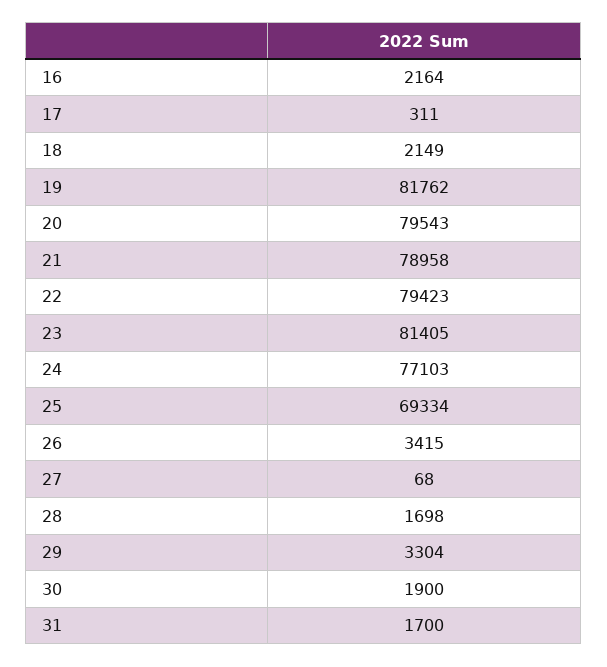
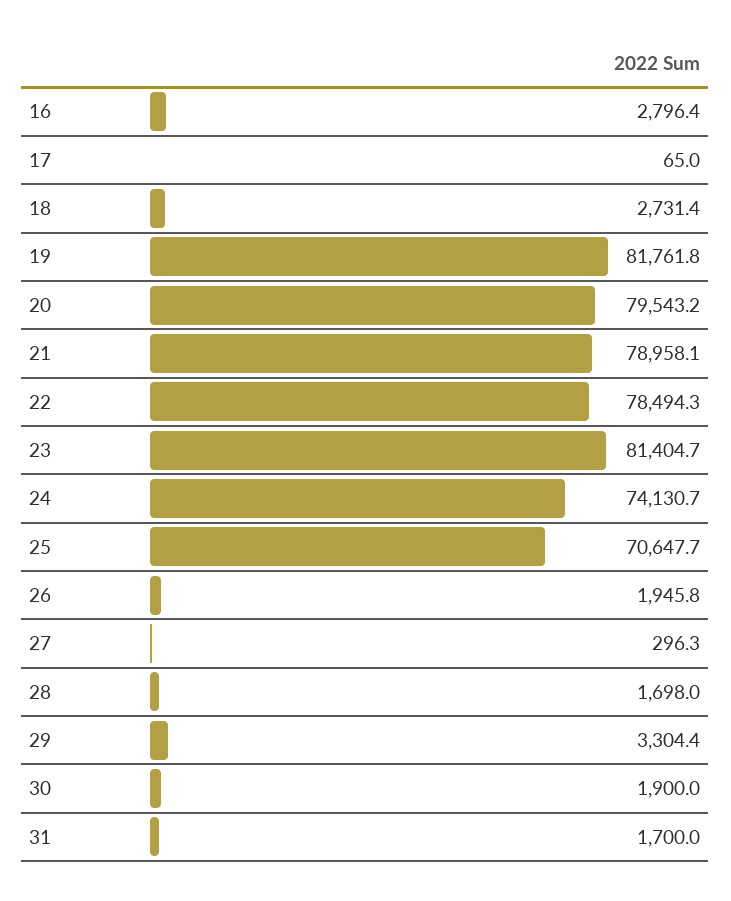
  {
-   "16": 2164,
+   "16": 2796.4,
-   "17": 311,
+   "17": 65,
-   "18": 2149,
+   "18": 2731.4,
    "19": 81761.8,
    "20": 79543.2,
    "21": 78958.1,
-   "22": 79423,
+   "22": 78494.3,
    "23": 81404.7,
-   "24": 77103,
+   "24": 74130.7,
-   "25": 69334,
+   "25": 70647.7,
-   "26": 3415,
+   "26": 1945.8,
-   "27": 68,
+   "27": 296.3,
    "28": 1698,
    "29": 3304.4,
    "30": 1900,
    "31": 1700
  }

